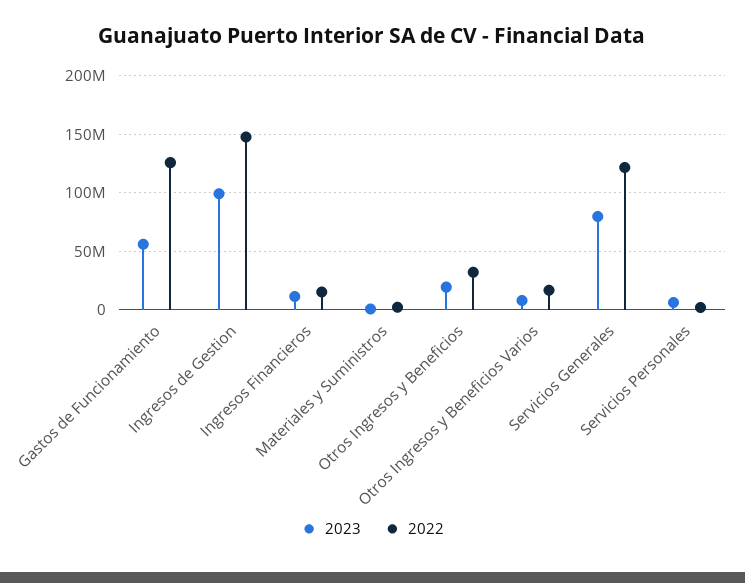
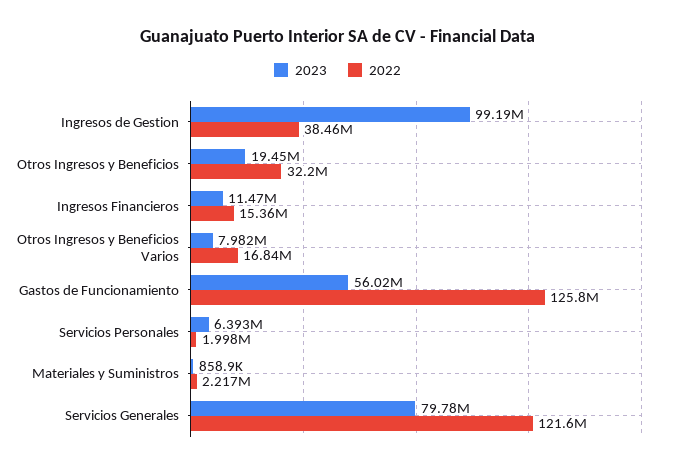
  {
    "2023": {
      "Gastos de Funcionamiento": 56020000,
      "Ingresos de Gestion": 99190000,
      "Ingresos Financieros": 11470000,
      "Materiales y Suministros": 858900,
      "Otros Ingresos y Beneficios": 19450000,
      "Otros Ingresos y Beneficios Varios": 7982000,
      "Servicios Generales": 79780000,
      "Servicios Personales": 6393000
    },
    "2022": {
      "Gastos de Funcionamiento": 125800000,
-     "Ingresos de Gestion": 150000000,
+     "Ingresos de Gestion": 38460000,
      "Ingresos Financieros": 15360000,
      "Materiales y Suministros": 2217000,
      "Otros Ingresos y Beneficios": 32200000,
      "Otros Ingresos y Beneficios Varios": 16840000,
      "Servicios Generales": 121600000,
      "Servicios Personales": 1998000
    }
  }

